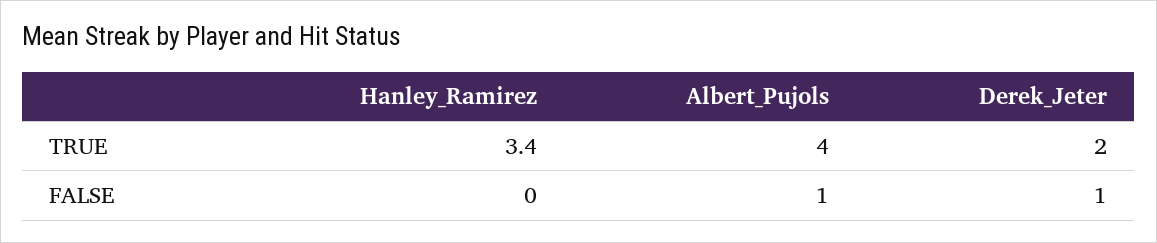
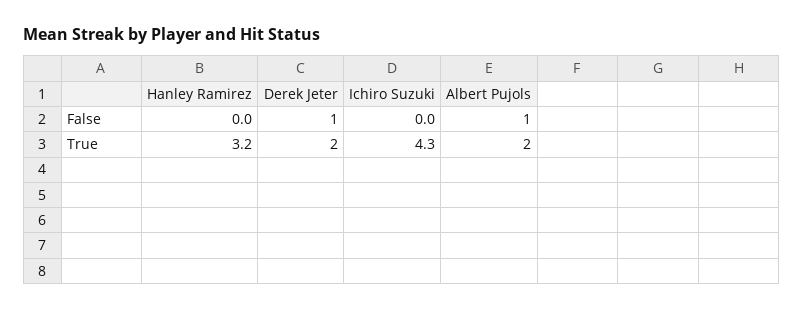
  {
    "Hanley_Ramirez": {
-     "TRUE": 3.4,
+     "TRUE": 3.2,
      "FALSE": 0
    },
    "Albert_Pujols": {
-     "TRUE": 4,
+     "TRUE": 2,
      "FALSE": 1
    },
    "Derek_Jeter": {
      "TRUE": 2,
      "FALSE": 1
-   }
+   },
+   "Ichiro Suzuki": {
+     "FALSE": 0,
+     "TRUE": 4.3
+   }
  }

